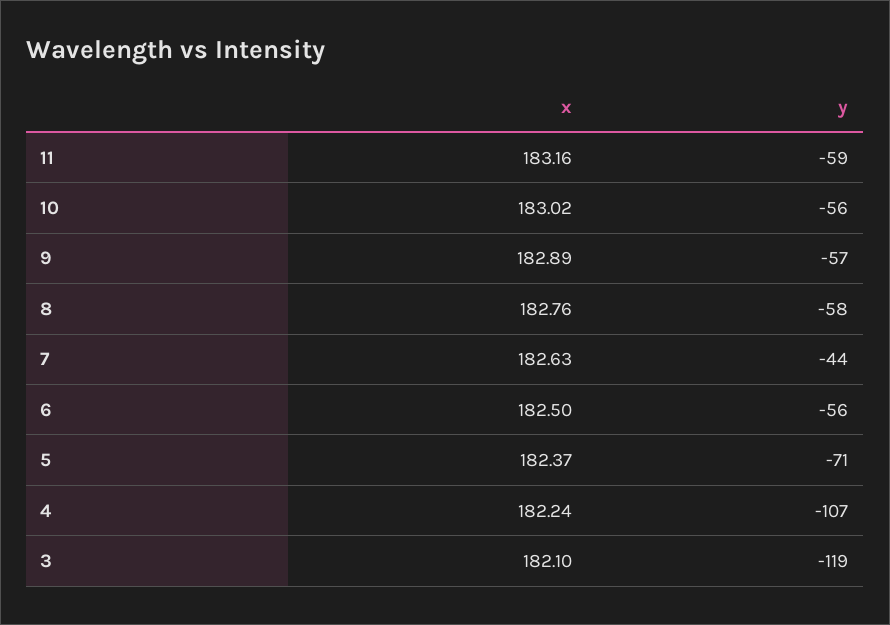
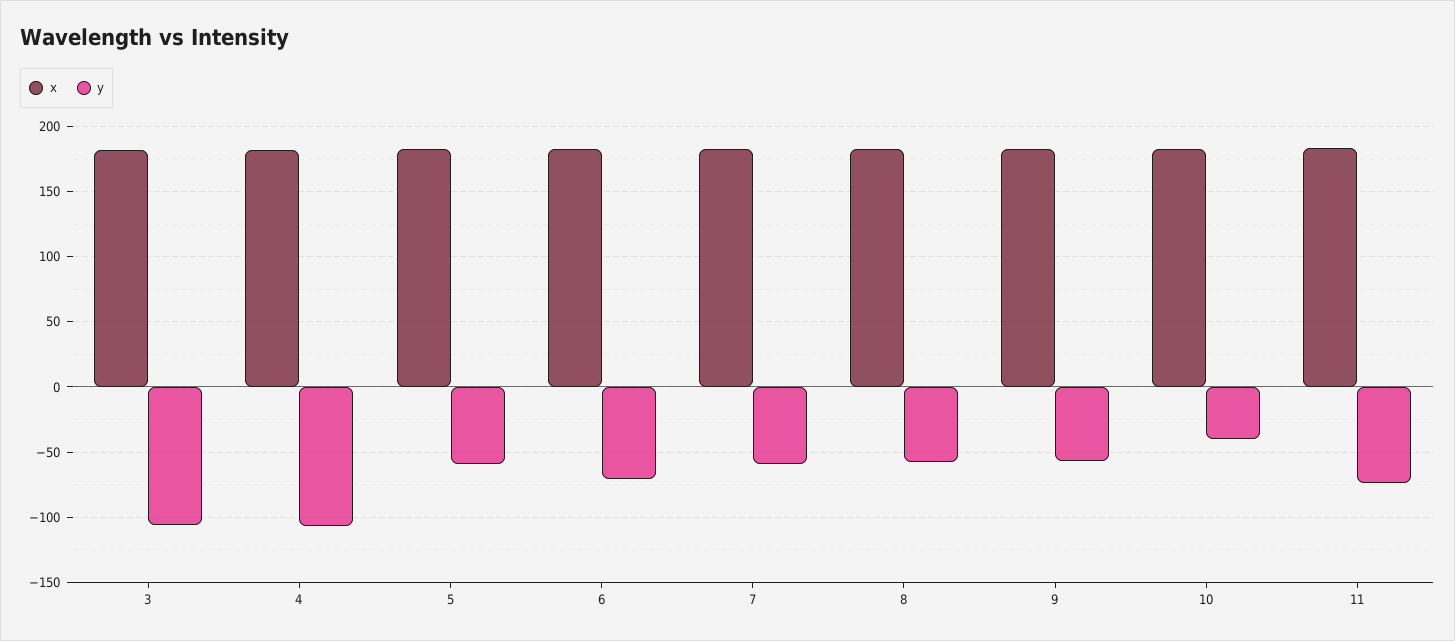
  {
    "x": {
      "11": 183.16,
      "10": 183.02,
      "9": 182.89,
      "8": 182.76,
      "7": 182.63,
      "6": 182.5,
      "5": 182.37,
      "4": 182.24,
      "3": 182.1
    },
    "y": {
-     "11": -59,
+     "11": -75,
-     "10": -56,
+     "10": -40,
      "9": -57,
      "8": -58,
-     "7": -44,
+     "7": -60,
-     "6": -56,
+     "6": -70,
-     "5": -71,
+     "5": -60,
      "4": -107,
-     "3": -119
+     "3": -105
    }
  }

